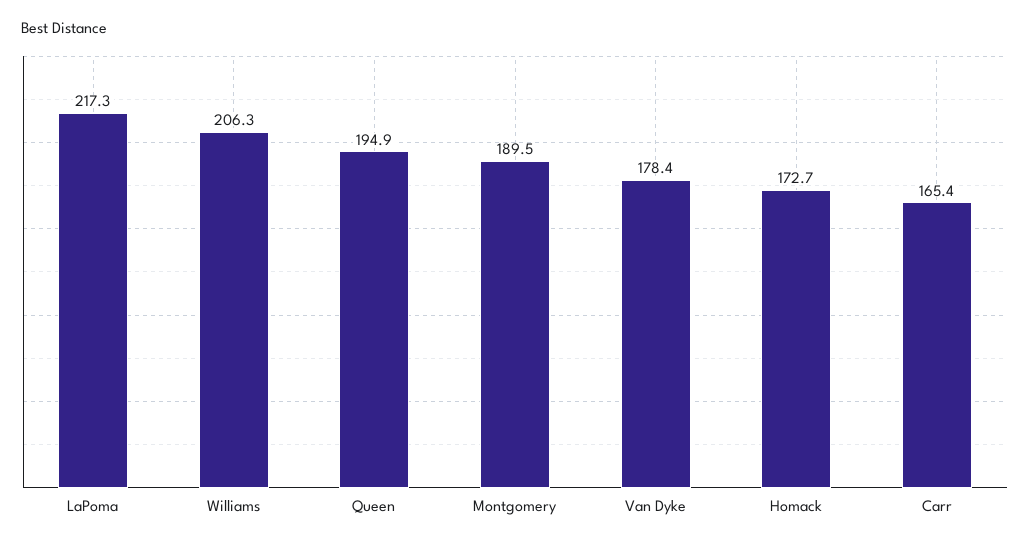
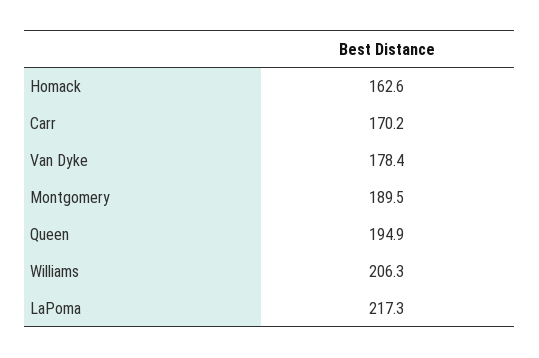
  {
    "LaPoma": 217.3,
    "Williams": 206.3,
    "Queen": 194.9,
    "Montgomery": 189.5,
    "Van Dyke": 178.4,
-   "Homack": 172.7,
+   "Homack": 162.6,
-   "Carr": 165.4
+   "Carr": 170.2
  }

